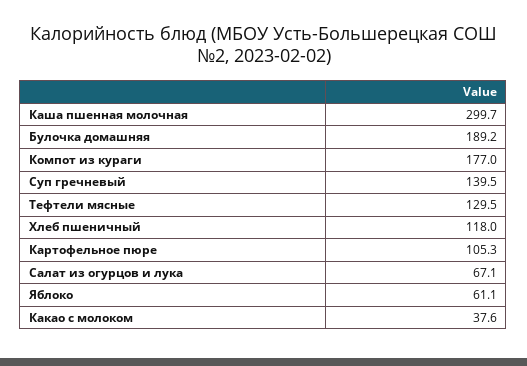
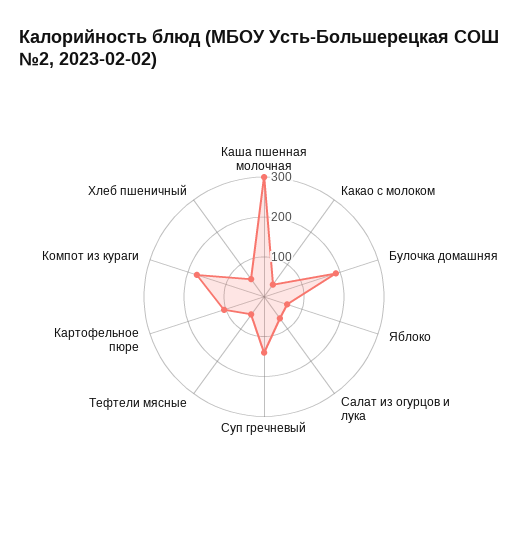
  {
    "Каша пшенная молочная": 299.7,
    "Булочка домашняя": 189.2,
    "Компот из кураги": 177,
    "Суп гречневый": 139.5,
-   "Тефтели мясные": 129.5,
+   "Тефтели мясные": 50,
-   "Хлеб пшеничный": 118,
+   "Хлеб пшеничный": 50,
    "Картофельное пюре": 105.3,
    "Салат из огурцов и лука": 67.1,
    "Яблоко": 61.1,
    "Какао с молоком": 37.6
  }

